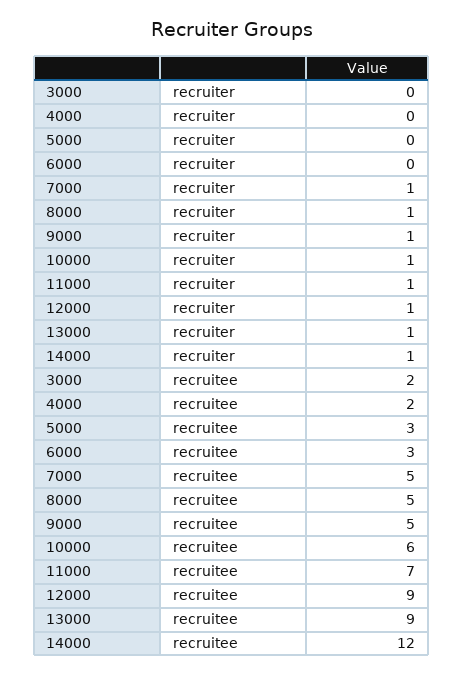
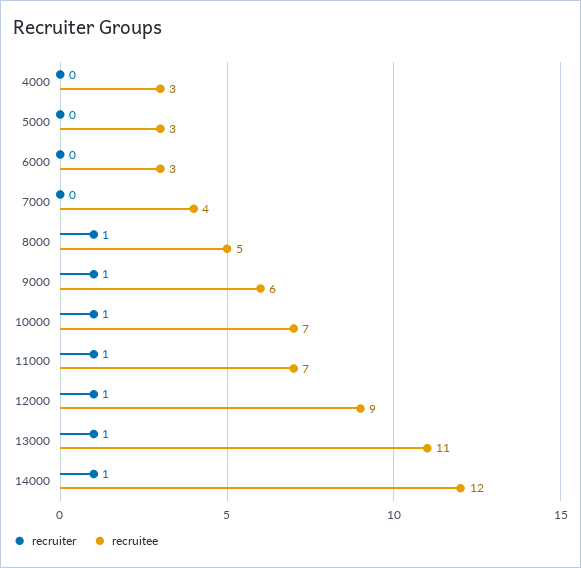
  {
    "recruiter": {
-     "3000": 0,
      "4000": 0,
      "5000": 0,
      "6000": 0,
-     "7000": 1,
+     "7000": 0,
      "8000": 1,
      "9000": 1,
      "10000": 1,
      "11000": 1,
      "12000": 1,
      "13000": 1,
      "14000": 1
    },
    "recruitee": {
-     "3000": 2,
-     "4000": 2,
+     "4000": 3,
      "5000": 3,
      "6000": 3,
-     "7000": 5,
+     "7000": 4,
      "8000": 5,
-     "9000": 5,
+     "9000": 6,
-     "10000": 6,
+     "10000": 7,
      "11000": 7,
      "12000": 9,
-     "13000": 9,
+     "13000": 11,
      "14000": 12
    }
  }

